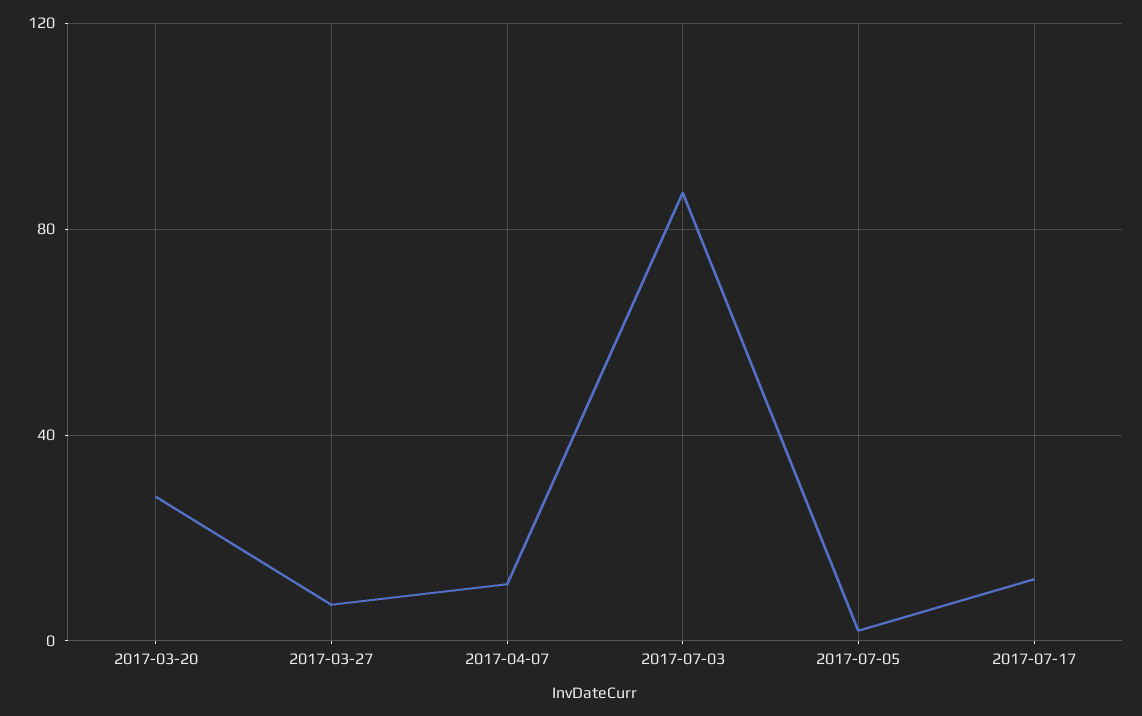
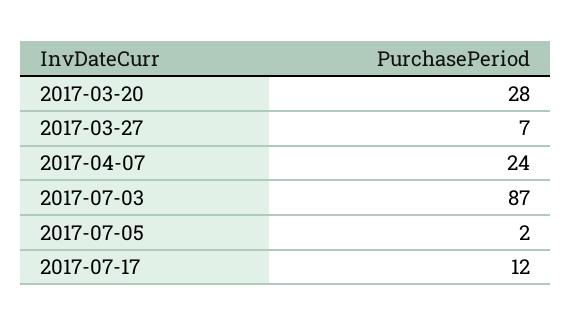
  {
    "2017-03-20": 28,
    "2017-03-27": 7,
-   "2017-04-07": 10,
+   "2017-04-07": 24,
    "2017-07-03": 87,
    "2017-07-05": 2,
    "2017-07-17": 12
  }

